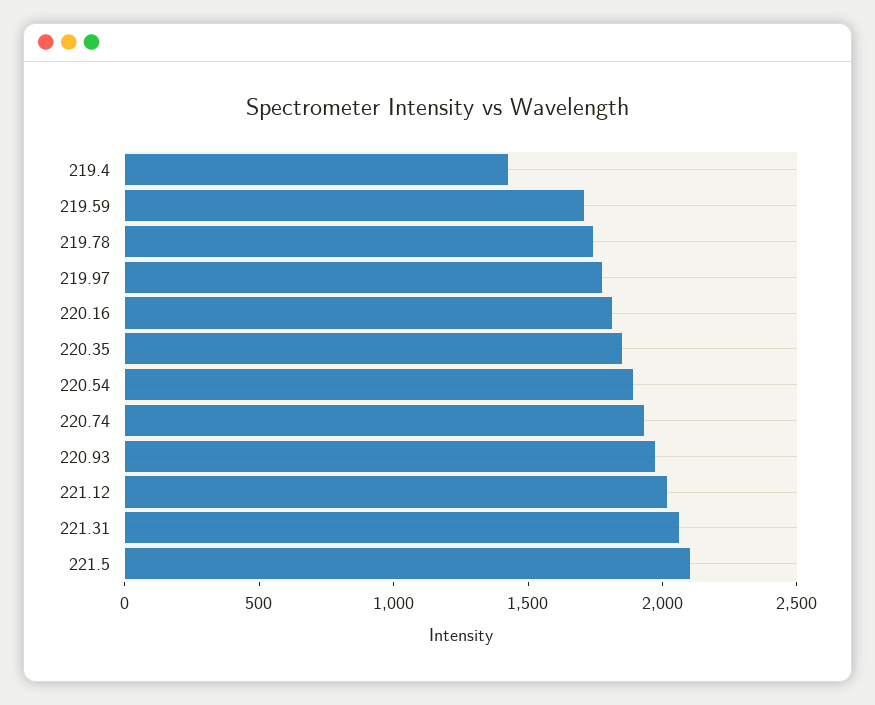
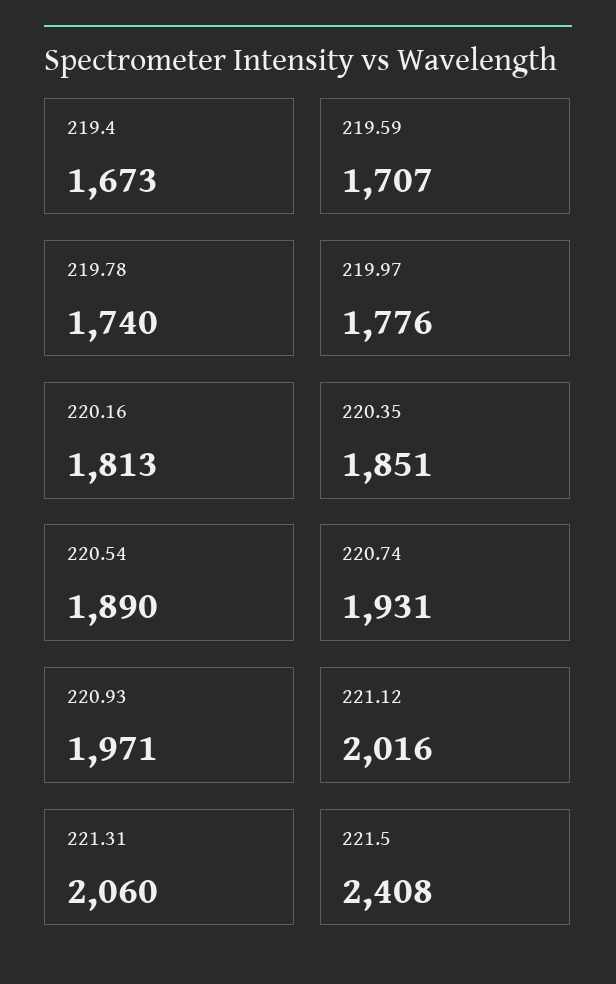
  {
-   "219.4": 1400,
+   "219.4": 1673,
    "219.59": 1707,
    "219.78": 1740,
    "219.97": 1776,
    "220.16": 1813,
    "220.35": 1851,
    "220.54": 1890,
    "220.74": 1931,
    "220.93": 1971,
    "221.12": 2016,
    "221.31": 2060,
-   "221.5": 2100
+   "221.5": 2408
  }

